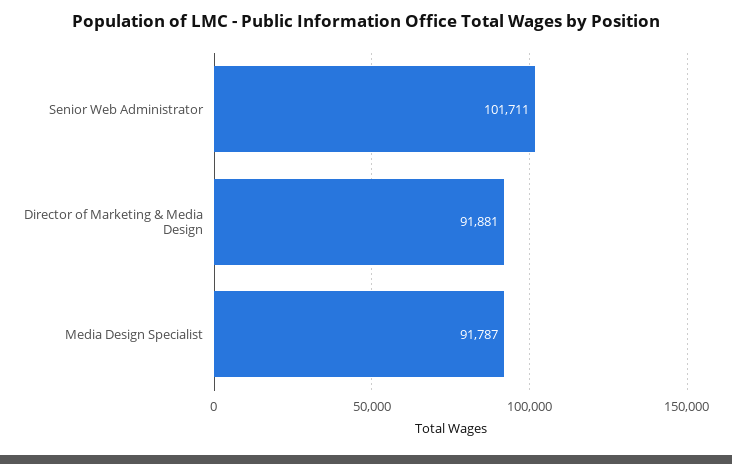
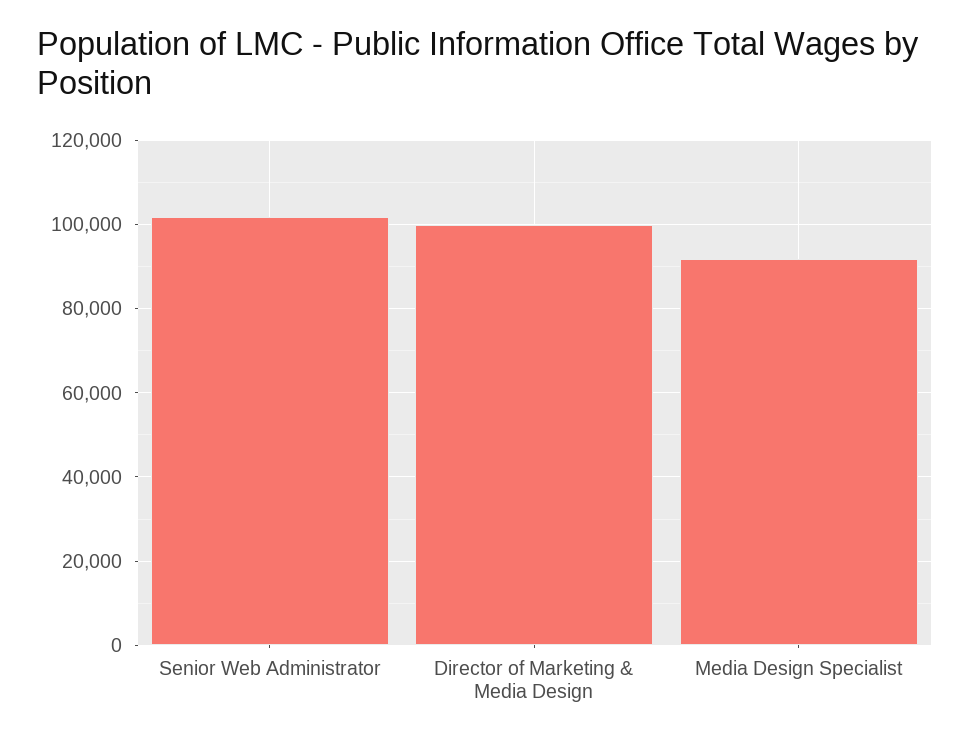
  {
    "Senior Web Administrator": 101711,
-   "Director of Marketing & Media Design": 91881,
+   "Director of Marketing & Media Design": 100000,
    "Media Design Specialist": 91787
  }

